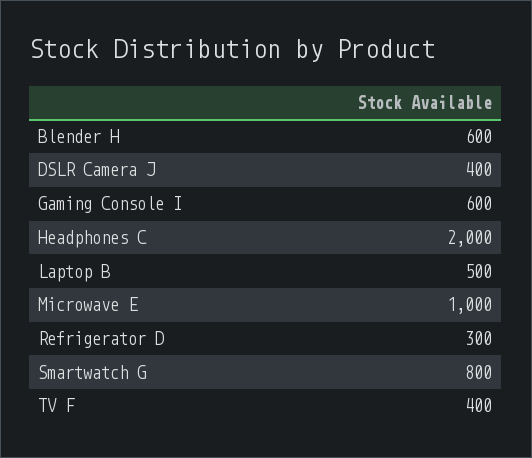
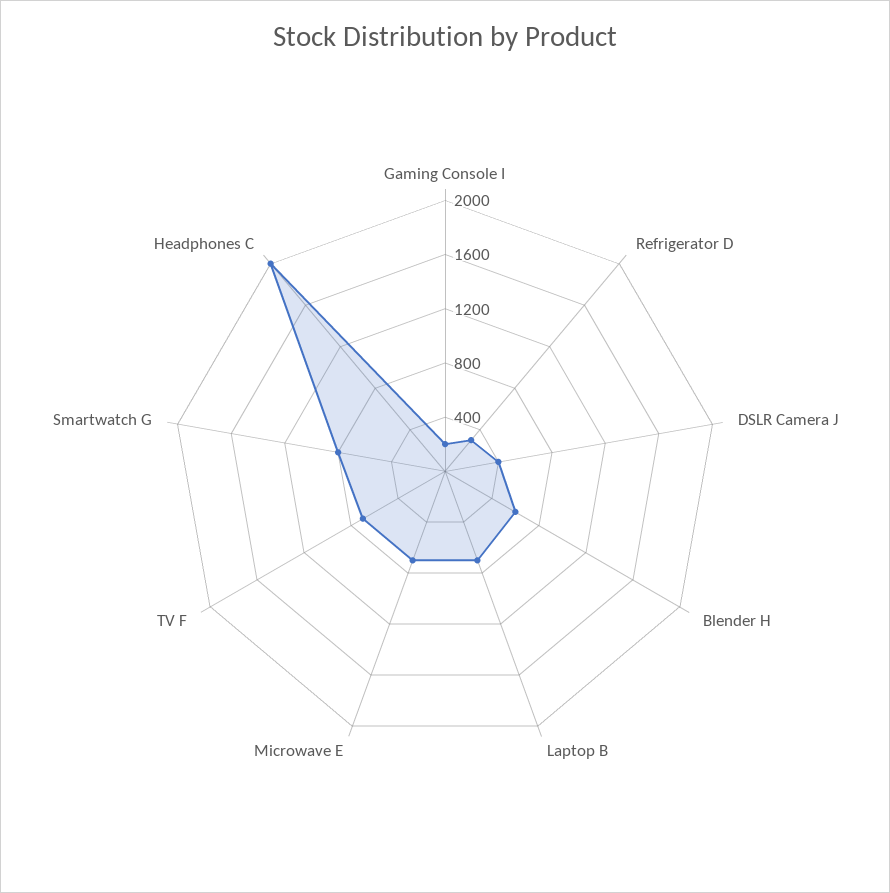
  {
    "Blender H": 600,
    "DSLR Camera J": 400,
-   "Gaming Console I": 600,
+   "Gaming Console I": 200,
    "Headphones C": 2000,
-   "Laptop B": 500,
+   "Laptop B": 700,
-   "Microwave E": 1000,
+   "Microwave E": 700,
    "Refrigerator D": 300,
    "Smartwatch G": 800,
-   "TV F": 400
+   "TV F": 700
  }

